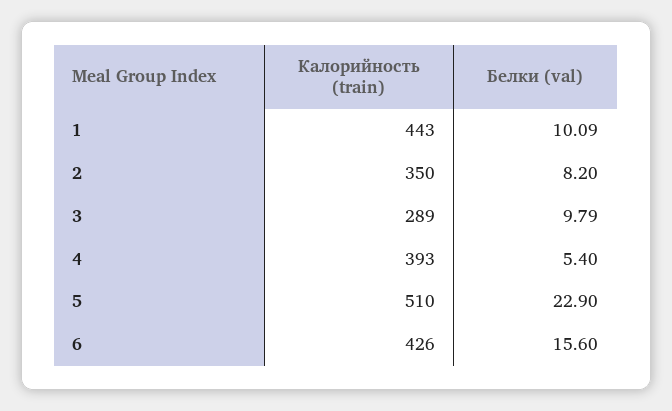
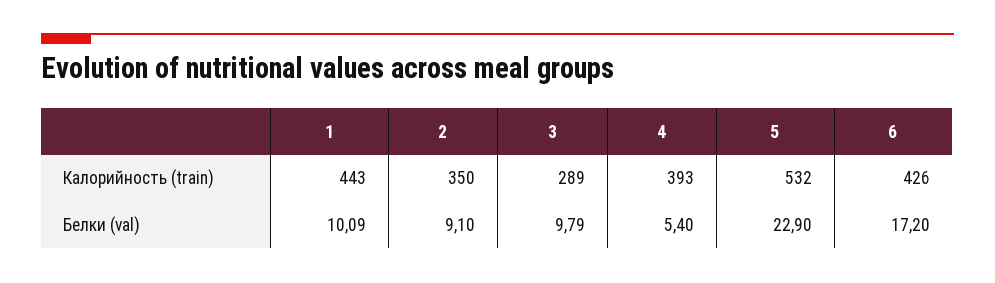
  {
    "Калорийность (train)": {
      "1": 443,
      "2": 350,
      "3": 289,
      "4": 393,
-     "5": 510,
+     "5": 532,
      "6": 426
    },
    "Белки (val)": {
      "1": 10.09,
-     "2": 8.2,
+     "2": 9.1,
      "3": 9.79,
      "4": 5.4,
      "5": 22.9,
-     "6": 15.6
+     "6": 17.2
    }
  }

